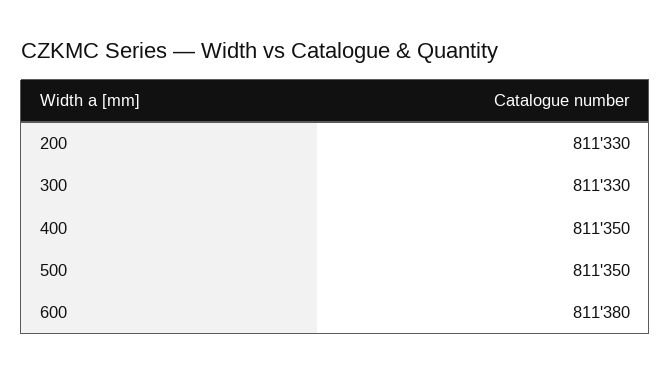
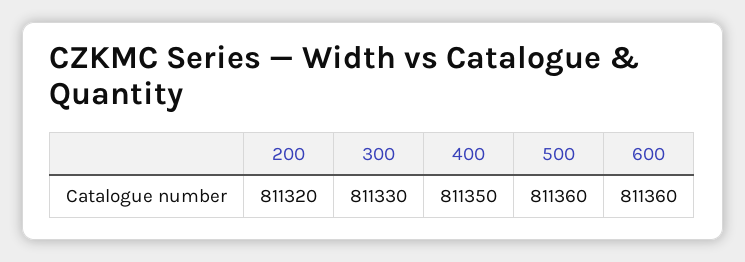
  {
-   "200": 811330,
+   "200": 811320,
    "300": 811330,
    "400": 811350,
-   "500": 811350,
+   "500": 811360,
-   "600": 811380
+   "600": 811360
  }

